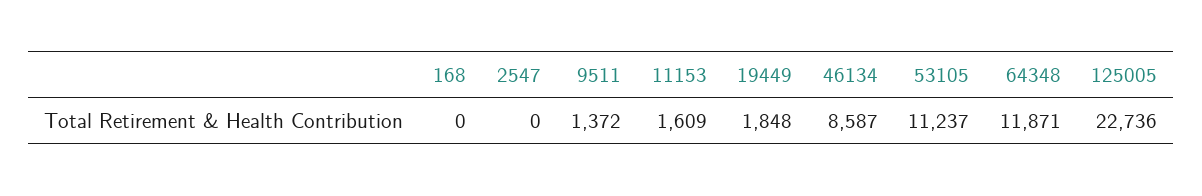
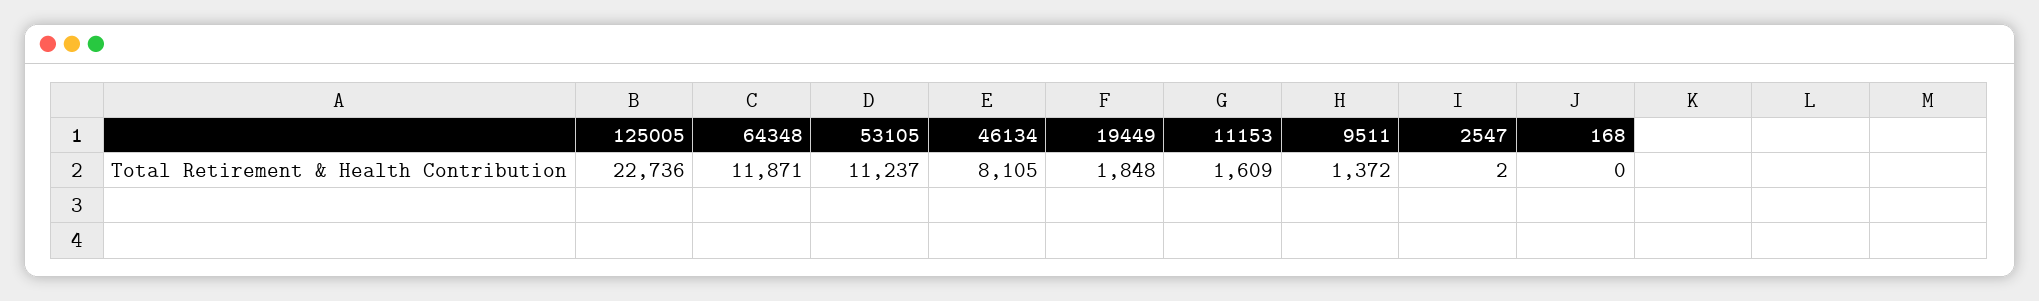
  {
    "168": 0,
-   "2547": 0,
+   "2547": 2,
    "9511": 1372,
    "11153": 1609,
    "19449": 1848,
-   "46134": 8587,
+   "46134": 8105,
    "53105": 11237,
    "64348": 11871,
    "125005": 22736
  }

